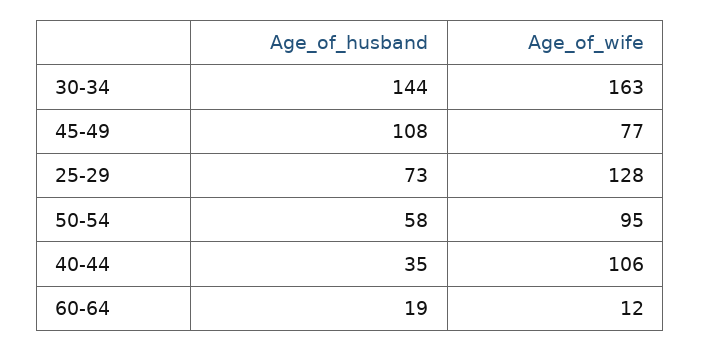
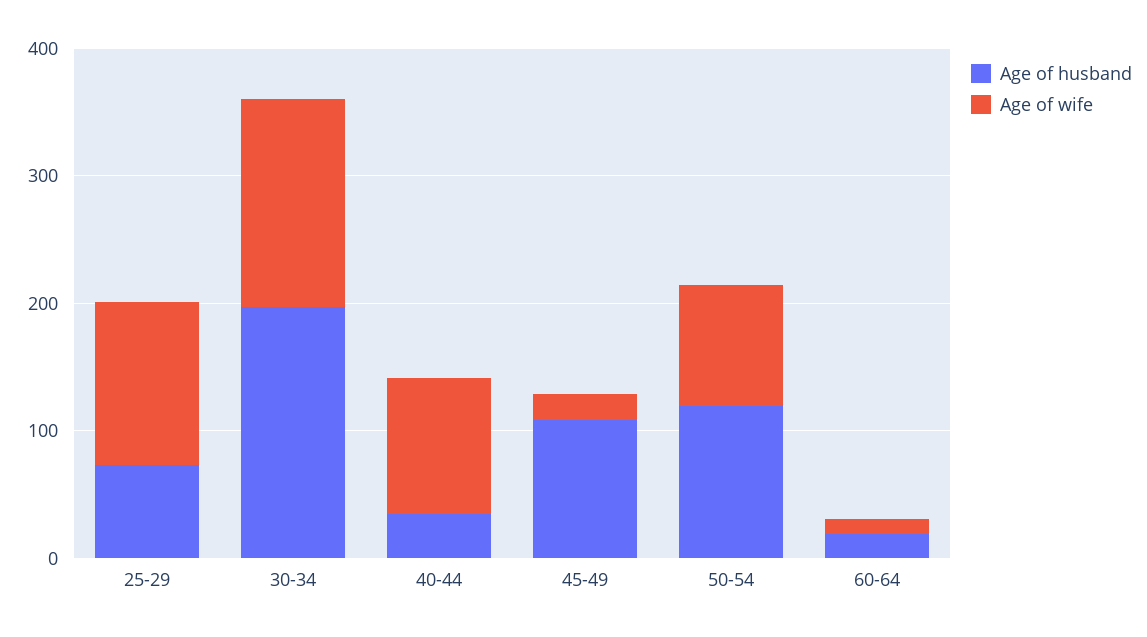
  {
    "Age_of_husband": {
-     "30-34": 144,
+     "30-34": 200,
      "45-49": 108,
      "25-29": 73,
-     "50-54": 58,
+     "50-54": 120,
      "40-44": 35,
      "60-64": 19
    },
    "Age_of_wife": {
      "30-34": 163,
-     "45-49": 77,
+     "45-49": 20,
      "25-29": 128,
      "50-54": 95,
      "40-44": 106,
      "60-64": 12
    }
  }

